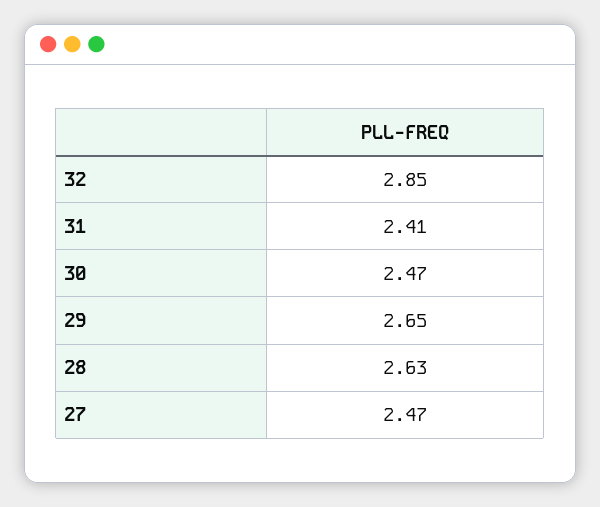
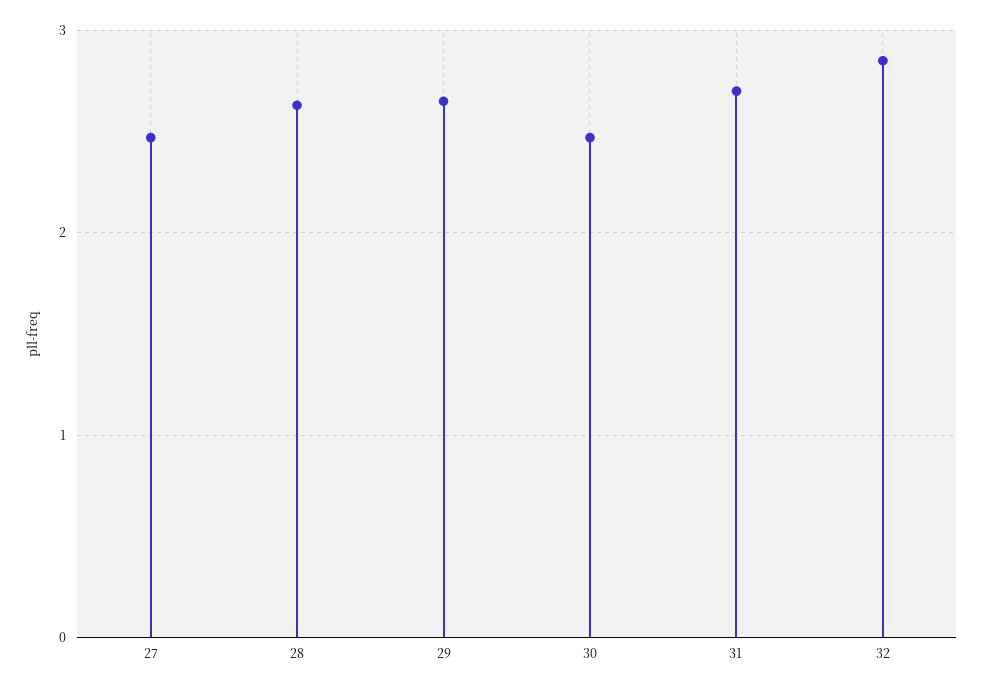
  {
    "32": 2.85,
-   "31": 2.41,
+   "31": 2.7,
    "30": 2.47,
    "29": 2.65,
    "28": 2.63,
    "27": 2.47
  }

